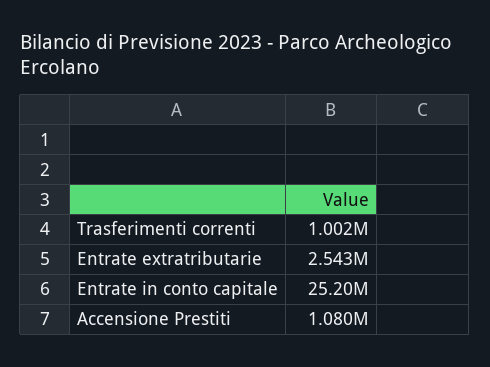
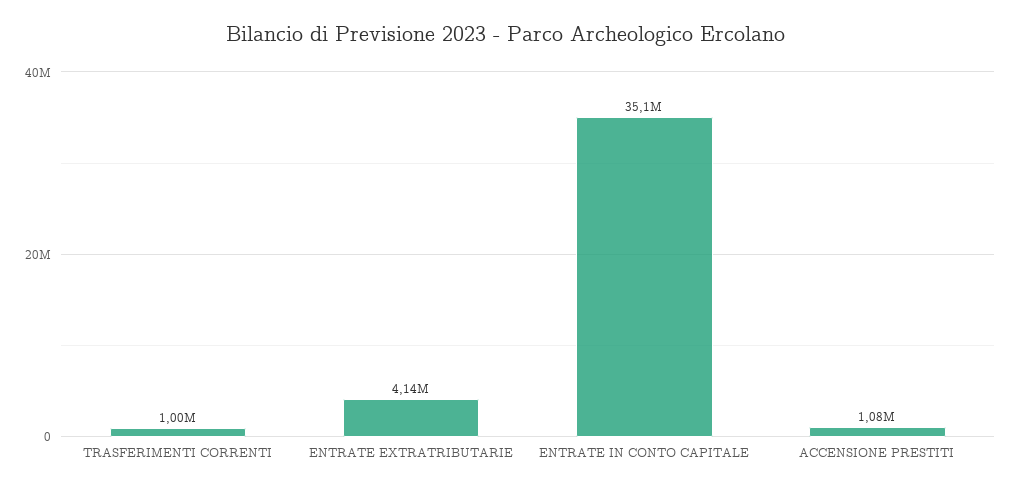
  {
    "Trasferimenti correnti": 1002000,
-   "Entrate extratributarie": 2543000,
+   "Entrate extratributarie": 4140000,
-   "Entrate in conto capitale": 25200000,
+   "Entrate in conto capitale": 35100000,
    "Accensione Prestiti": 1080000
  }

